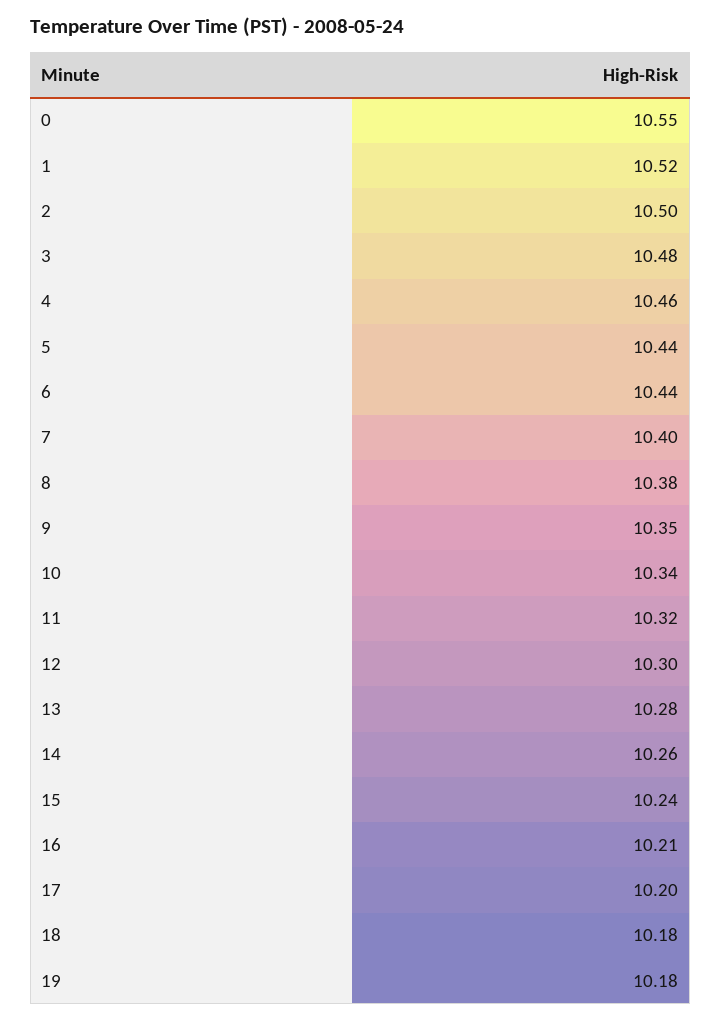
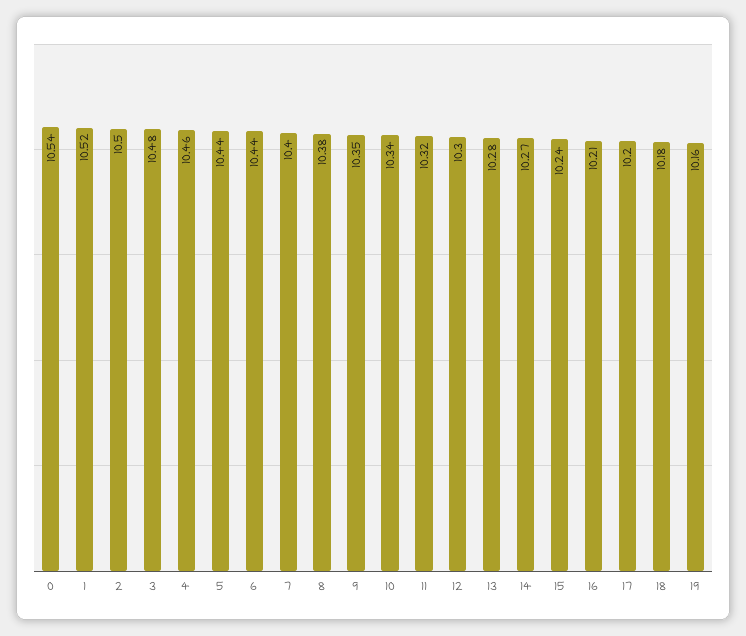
  {
-   "0": 10.55,
+   "0": 10.54,
    "1": 10.52,
    "2": 10.5,
    "3": 10.48,
    "4": 10.46,
    "5": 10.44,
    "6": 10.44,
    "7": 10.4,
    "8": 10.38,
    "9": 10.35,
    "10": 10.34,
    "11": 10.32,
    "12": 10.3,
    "13": 10.28,
-   "14": 10.26,
+   "14": 10.27,
    "15": 10.24,
    "16": 10.21,
    "17": 10.2,
    "18": 10.18,
-   "19": 10.18
+   "19": 10.16
  }

